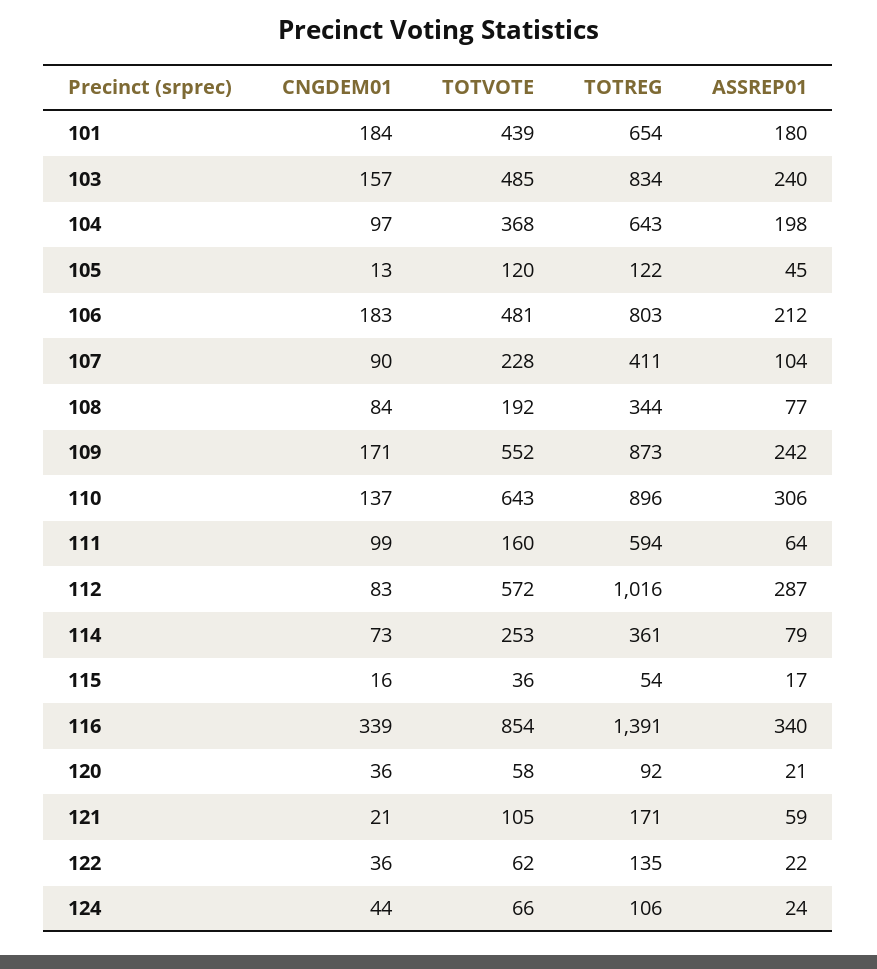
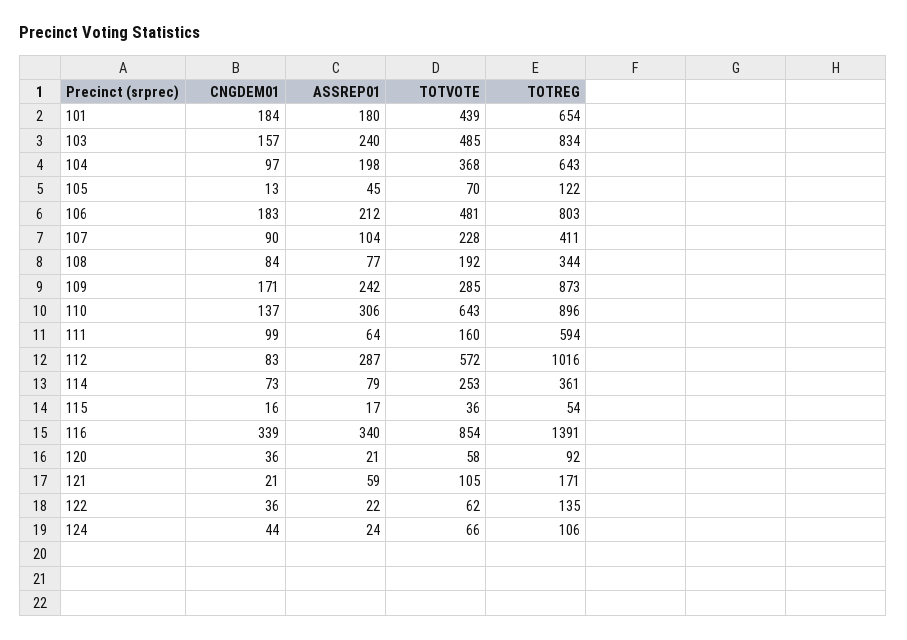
  {
    "CNGDEM01": {
      "101": 184,
      "103": 157,
      "104": 97,
      "105": 13,
      "106": 183,
      "107": 90,
      "108": 84,
      "109": 171,
      "110": 137,
      "111": 99,
      "112": 83,
      "114": 73,
      "115": 16,
      "116": 339,
      "120": 36,
      "121": 21,
      "122": 36,
      "124": 44
    },
    "TOTVOTE": {
      "101": 439,
      "103": 485,
      "104": 368,
-     "105": 120,
+     "105": 70,
      "106": 481,
      "107": 228,
      "108": 192,
-     "109": 552,
+     "109": 285,
      "110": 643,
      "111": 160,
      "112": 572,
      "114": 253,
      "115": 36,
      "116": 854,
      "120": 58,
      "121": 105,
      "122": 62,
      "124": 66
    },
    "TOTREG": {
      "101": 654,
      "103": 834,
      "104": 643,
      "105": 122,
      "106": 803,
      "107": 411,
      "108": 344,
      "109": 873,
      "110": 896,
      "111": 594,
      "112": 1016,
      "114": 361,
      "115": 54,
      "116": 1391,
      "120": 92,
      "121": 171,
      "122": 135,
      "124": 106
    },
    "ASSREP01": {
      "101": 180,
      "103": 240,
      "104": 198,
      "105": 45,
      "106": 212,
      "107": 104,
      "108": 77,
      "109": 242,
      "110": 306,
      "111": 64,
      "112": 287,
      "114": 79,
      "115": 17,
      "116": 340,
      "120": 21,
      "121": 59,
      "122": 22,
      "124": 24
    }
  }

